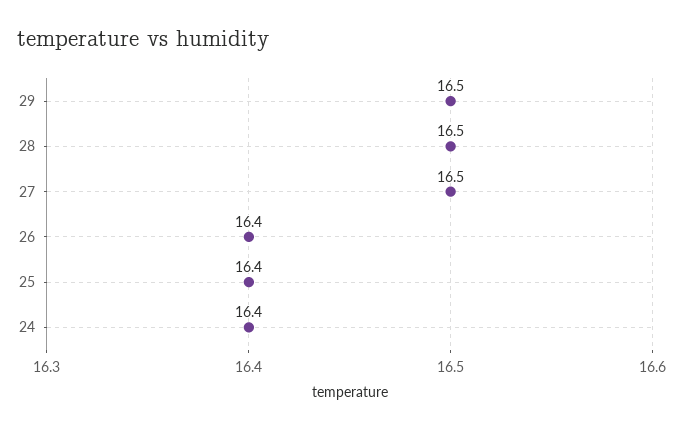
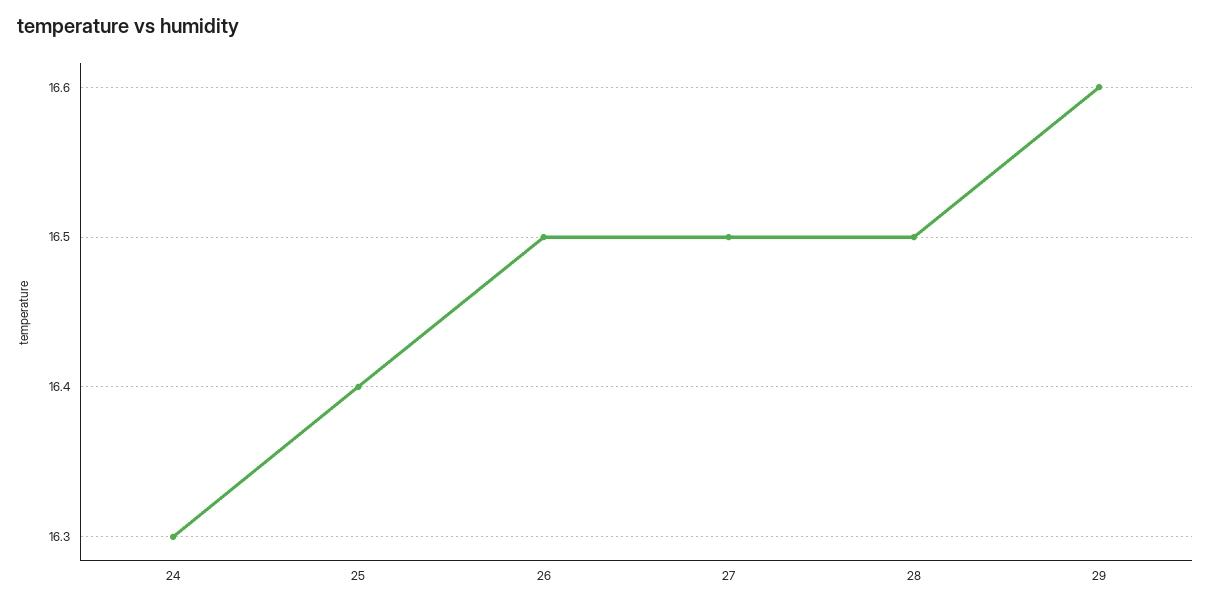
  {
-   "29": 16.5,
+   "29": 16.6,
    "28": 16.5,
    "27": 16.5,
-   "26": 16.4,
+   "26": 16.5,
    "25": 16.4,
-   "24": 16.4
+   "24": 16.3
  }

